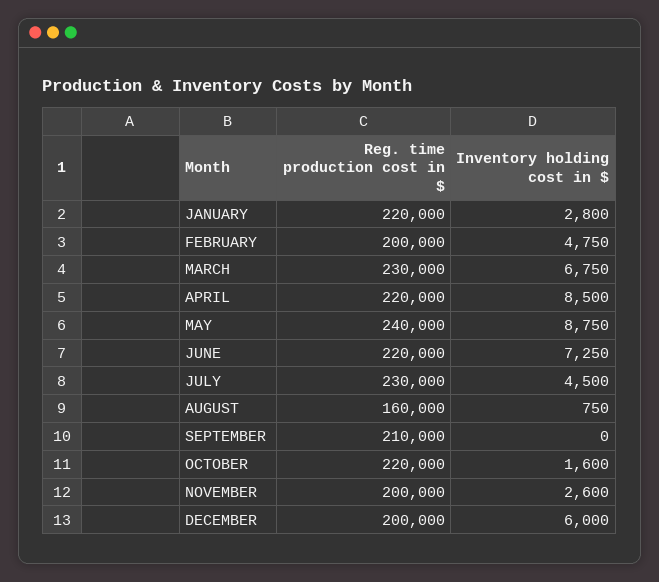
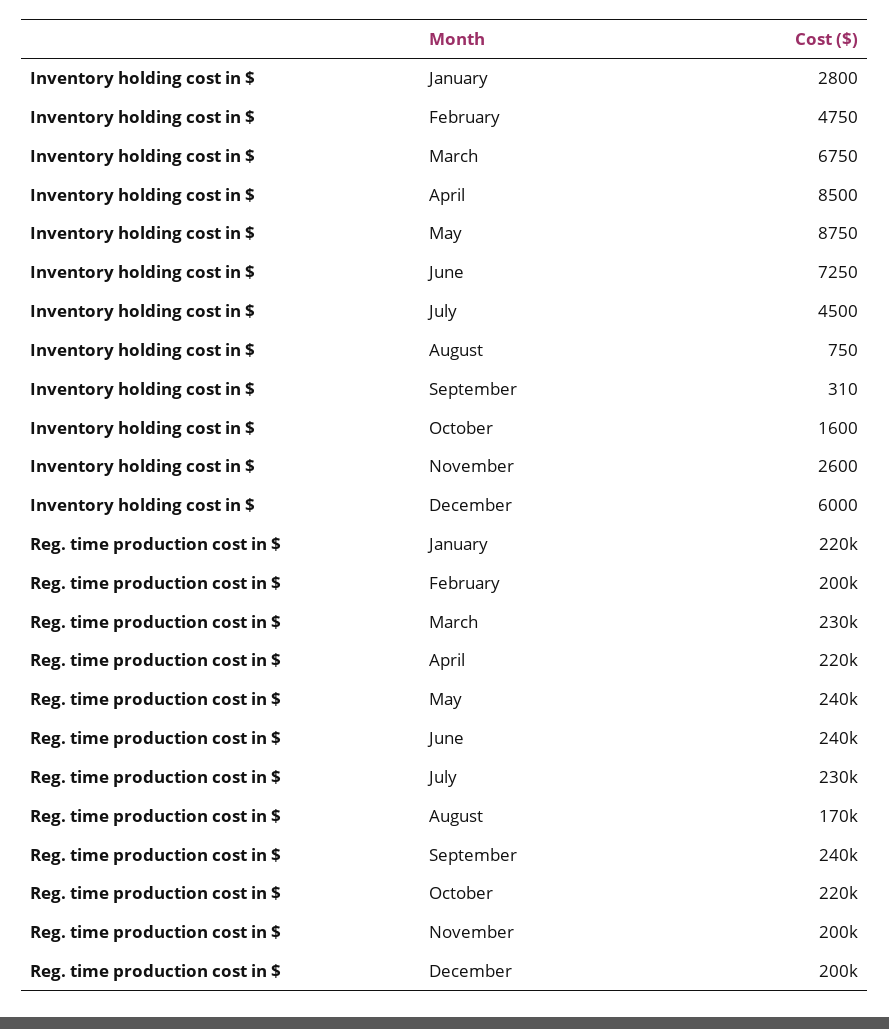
  {
    "Reg. time production cost in $": {
      "JANUARY": 220000,
      "FEBRUARY": 200000,
      "MARCH": 230000,
      "APRIL": 220000,
      "MAY": 240000,
-     "JUNE": 220000,
+     "JUNE": 240000,
      "JULY": 230000,
-     "AUGUST": 160000,
+     "AUGUST": 170000,
-     "SEPTEMBER": 210000,
+     "SEPTEMBER": 240000,
      "OCTOBER": 220000,
      "NOVEMBER": 200000,
      "DECEMBER": 200000
    },
    "Inventory holding cost in $": {
      "JANUARY": 2800,
      "FEBRUARY": 4750,
      "MARCH": 6750,
      "APRIL": 8500,
      "MAY": 8750,
      "JUNE": 7250,
      "JULY": 4500,
      "AUGUST": 750,
-     "SEPTEMBER": 0,
+     "SEPTEMBER": 310,
      "OCTOBER": 1600,
      "NOVEMBER": 2600,
      "DECEMBER": 6000
    }
  }

